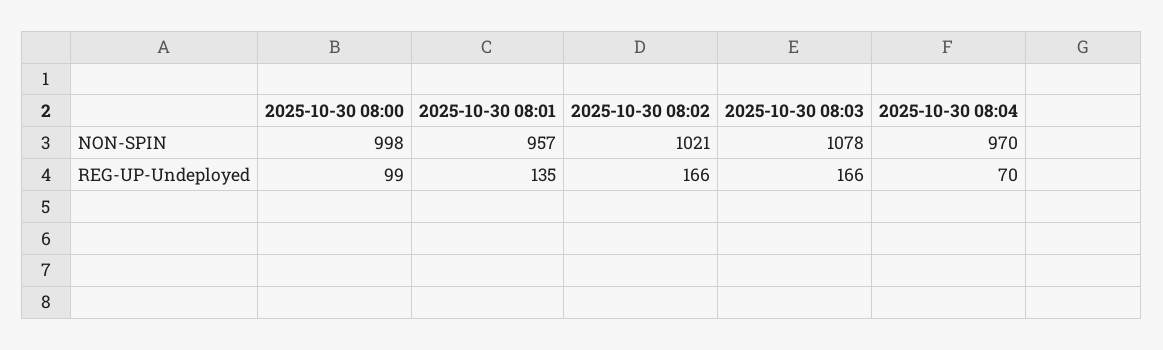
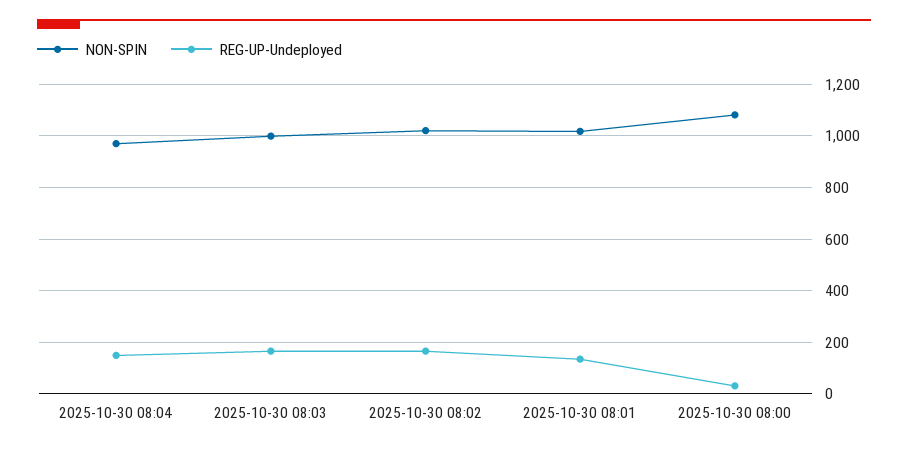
  {
    "NON-SPIN": {
-     "2025-10-30 08:00": 998,
+     "2025-10-30 08:00": 1075,
-     "2025-10-30 08:01": 957,
+     "2025-10-30 08:01": 1025,
      "2025-10-30 08:02": 1021,
-     "2025-10-30 08:03": 1078,
+     "2025-10-30 08:03": 1000,
      "2025-10-30 08:04": 970
    },
    "REG-UP-Undeployed": {
-     "2025-10-30 08:00": 99,
+     "2025-10-30 08:00": 25,
      "2025-10-30 08:01": 135,
      "2025-10-30 08:02": 166,
      "2025-10-30 08:03": 166,
-     "2025-10-30 08:04": 70
+     "2025-10-30 08:04": 150
    }
  }

